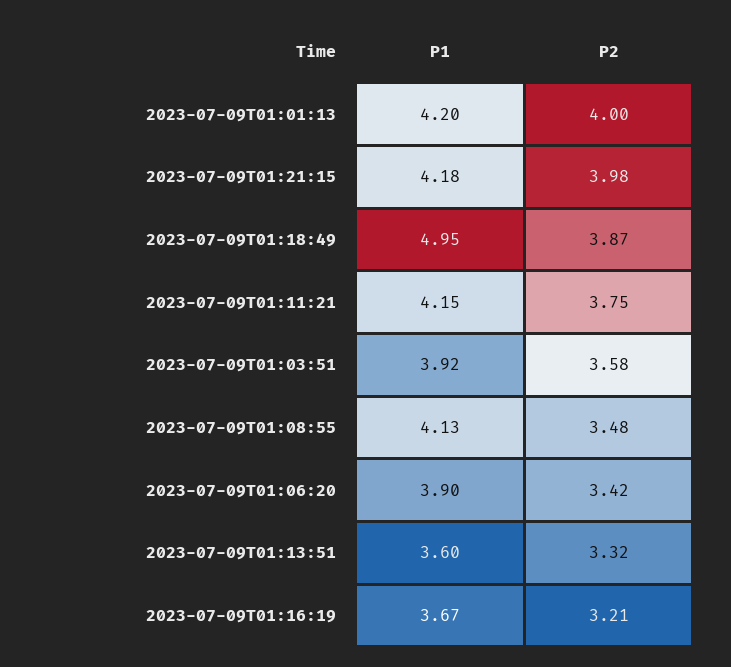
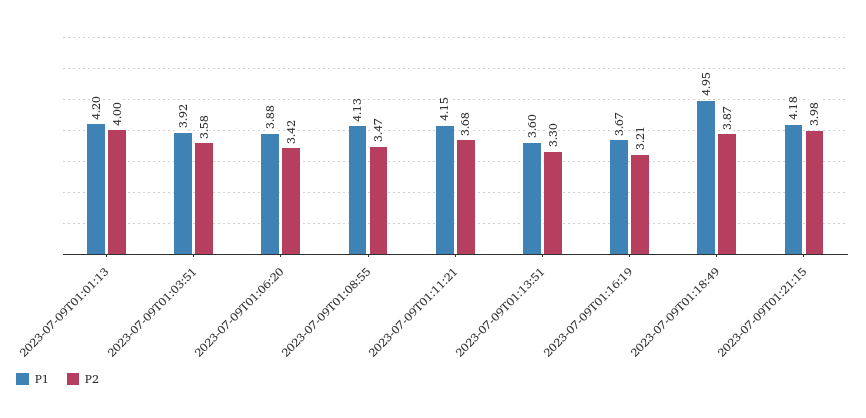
  {
    "P1": {
      "2023-07-09T01:01:13": 4.2,
      "2023-07-09T01:21:15": 4.18,
      "2023-07-09T01:18:49": 4.95,
      "2023-07-09T01:11:21": 4.15,
      "2023-07-09T01:03:51": 3.92,
      "2023-07-09T01:08:55": 4.13,
-     "2023-07-09T01:06:20": 3.9,
+     "2023-07-09T01:06:20": 3.88,
      "2023-07-09T01:13:51": 3.6,
      "2023-07-09T01:16:19": 3.67
    },
    "P2": {
      "2023-07-09T01:01:13": 4,
      "2023-07-09T01:21:15": 3.98,
      "2023-07-09T01:18:49": 3.87,
-     "2023-07-09T01:11:21": 3.75,
+     "2023-07-09T01:11:21": 3.68,
      "2023-07-09T01:03:51": 3.58,
-     "2023-07-09T01:08:55": 3.48,
+     "2023-07-09T01:08:55": 3.47,
      "2023-07-09T01:06:20": 3.42,
-     "2023-07-09T01:13:51": 3.32,
+     "2023-07-09T01:13:51": 3.3,
      "2023-07-09T01:16:19": 3.21
    }
  }

